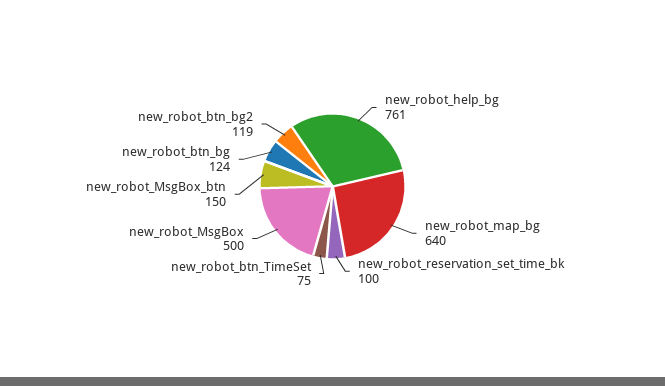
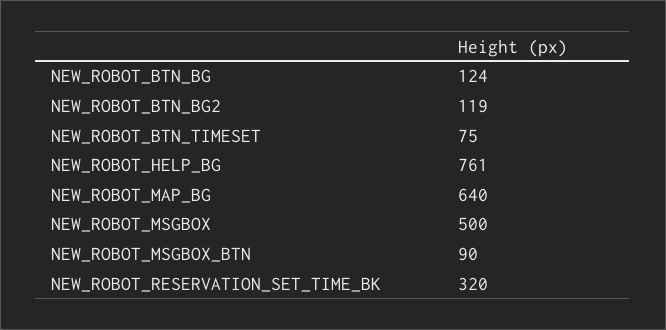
  {
    "new_robot_help_bg": 761,
    "new_robot_map_bg": 640,
-   "new_robot_reservation_set_time_bk": 100,
+   "new_robot_reservation_set_time_bk": 320,
    "new_robot_btn_TimeSet": 75,
    "new_robot_MsgBox": 500,
-   "new_robot_MsgBox_btn": 150,
+   "new_robot_MsgBox_btn": 90,
    "new_robot_btn_bg": 124,
    "new_robot_btn_bg2": 119
  }

